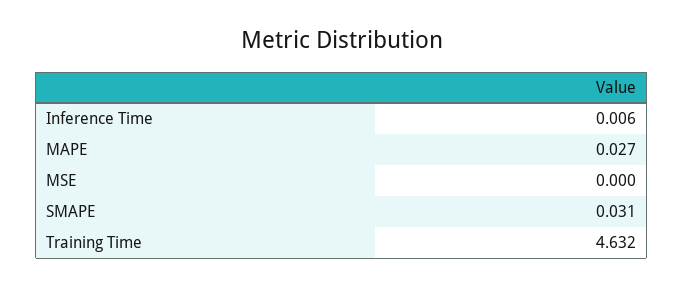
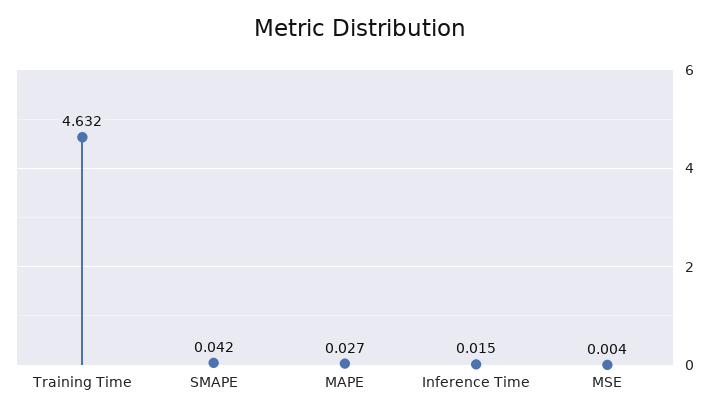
  {
-   "Inference Time": 0.006,
+   "Inference Time": 0.015,
    "MAPE": 0.027,
-   "MSE": 0,
+   "MSE": 0.004,
-   "SMAPE": 0.031,
+   "SMAPE": 0.042,
    "Training Time": 4.632
  }

